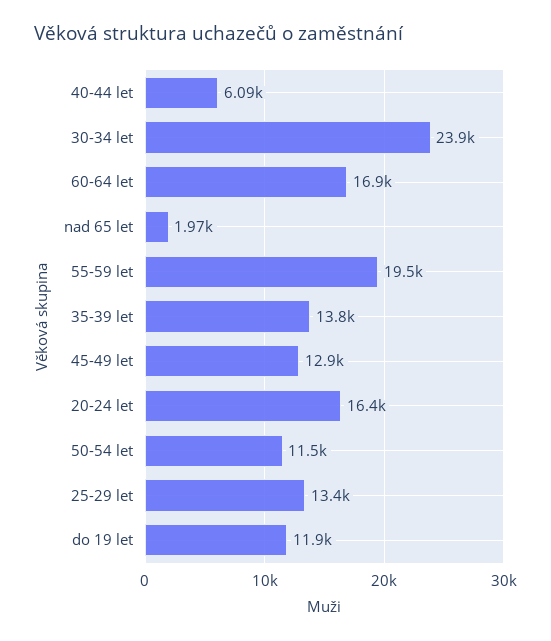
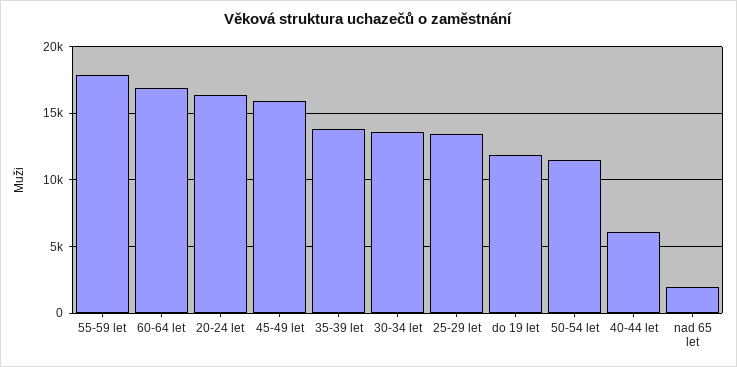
  {
    "40-44 let": 6090,
-   "30-34 let": 23900,
+   "30-34 let": 13500,
    "60-64 let": 16900,
    "nad 65 let": 1970,
-   "55-59 let": 19500,
+   "55-59 let": 18000,
    "35-39 let": 13800,
-   "45-49 let": 12900,
+   "45-49 let": 16000,
    "20-24 let": 16400,
    "50-54 let": 11500,
    "25-29 let": 13400,
    "do 19 let": 11900
  }

